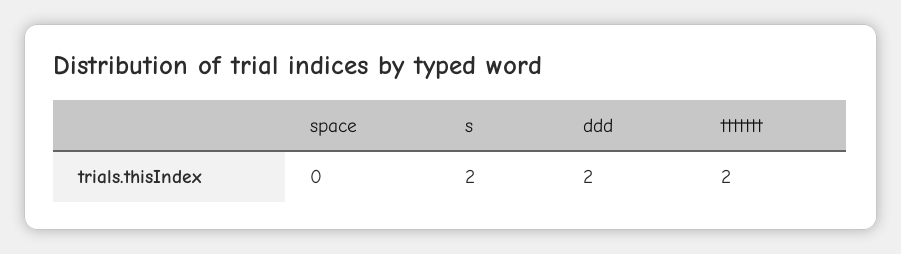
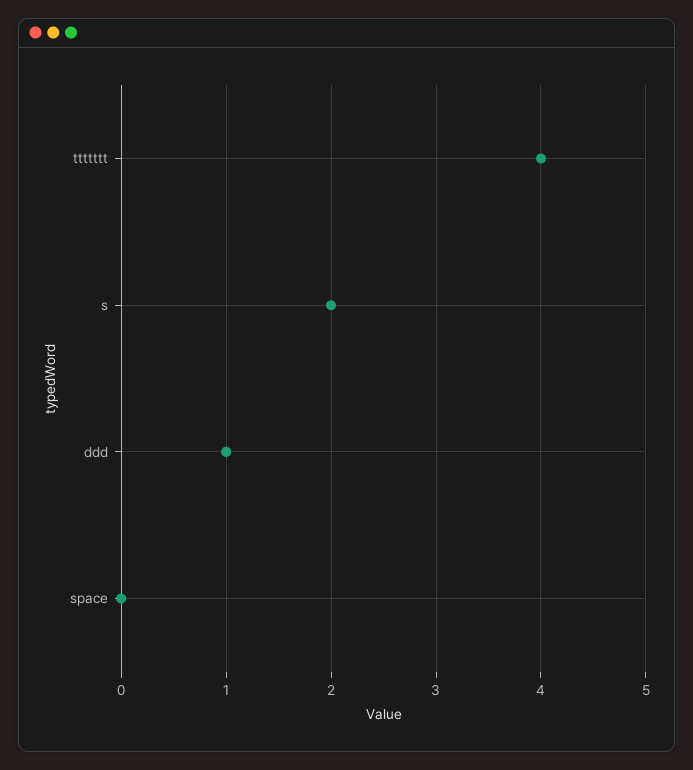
  {
    "space": 0,
    "s": 2,
-   "ddd": 2,
+   "ddd": 1,
-   "ttttttt": 2
+   "ttttttt": 4
  }

